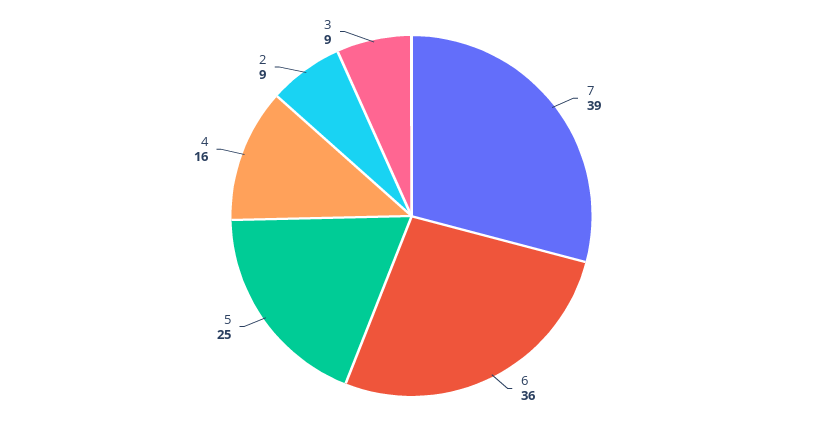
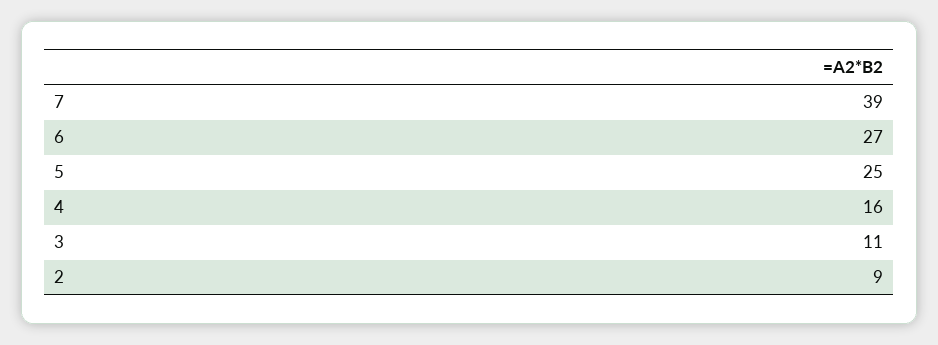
  {
    "7": 39,
-   "6": 36,
+   "6": 27,
    "5": 25,
    "4": 16,
    "2": 9,
-   "3": 9
+   "3": 11
  }

